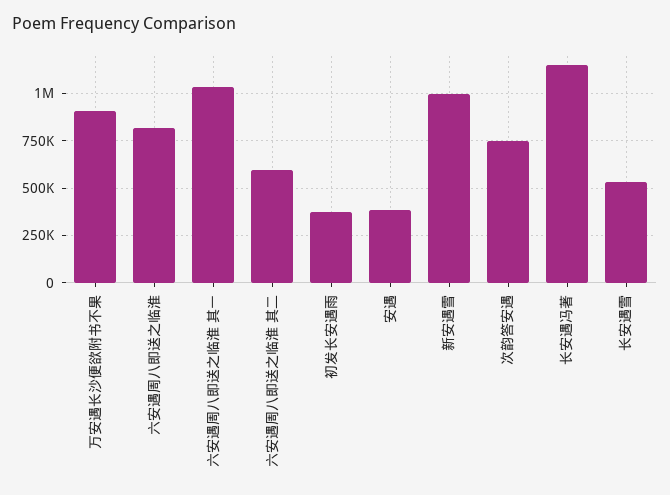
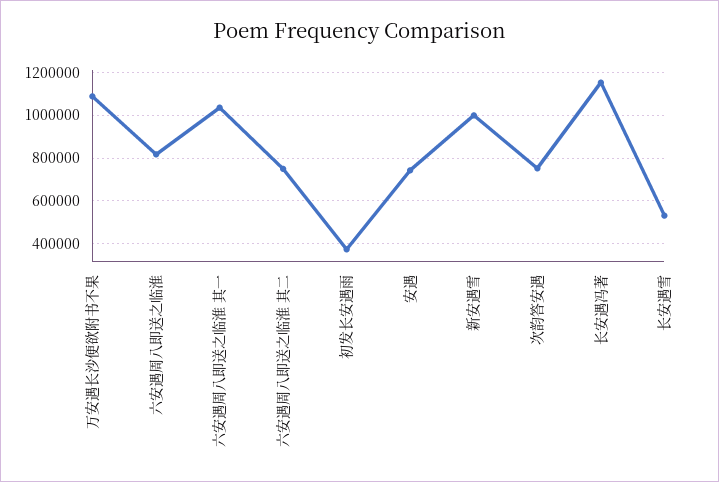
  {
-   "万安遇长沙便欲附书不果": 900000,
+   "万安遇长沙便欲附书不果": 1100000,
    "六安遇周八即送之临淮": 800000,
    "六安遇周八即送之临淮 其一": 1050000,
-   "六安遇周八即送之临淮 其二": 600000,
+   "六安遇周八即送之临淮 其二": 750000,
    "初发长安遇雨": 350000,
-   "安遇": 400000,
+   "安遇": 750000,
    "新安遇雪": 1000000,
    "次韵答安遇": 750000,
    "长安遇冯著": 1150000,
    "长安遇雪": 550000
  }

